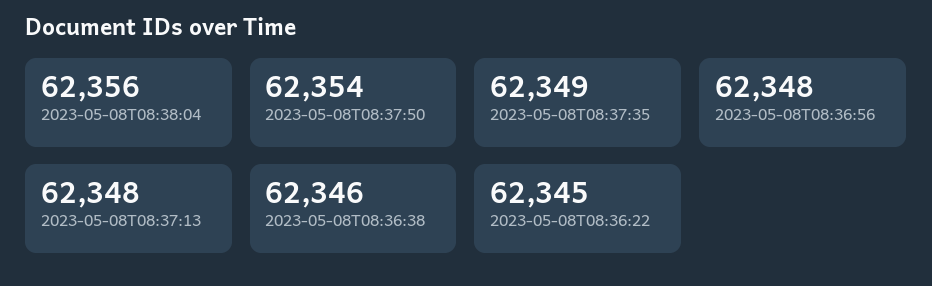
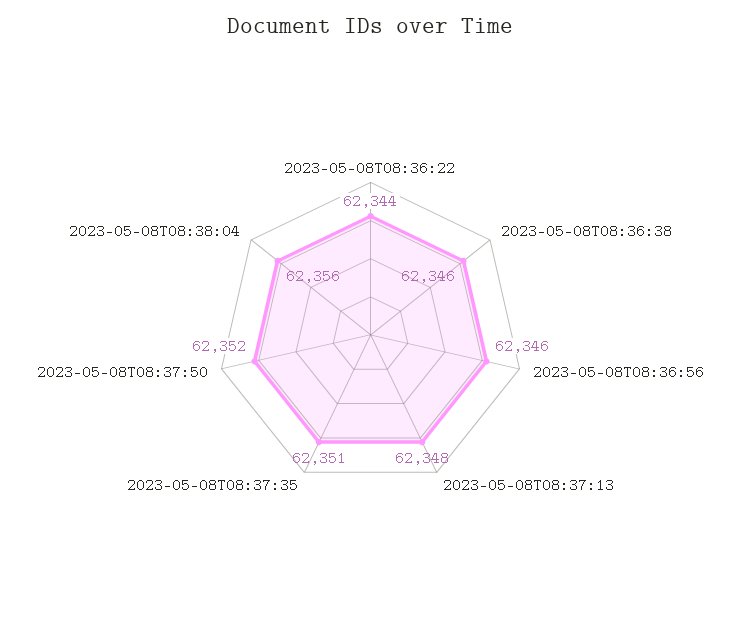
  {
    "2023-05-08T08:38:04": 62356,
-   "2023-05-08T08:37:50": 62354,
+   "2023-05-08T08:37:50": 62352,
-   "2023-05-08T08:37:35": 62349,
+   "2023-05-08T08:37:35": 62351,
-   "2023-05-08T08:36:56": 62348,
+   "2023-05-08T08:36:56": 62346,
    "2023-05-08T08:37:13": 62348,
    "2023-05-08T08:36:38": 62346,
-   "2023-05-08T08:36:22": 62345
+   "2023-05-08T08:36:22": 62344
  }

